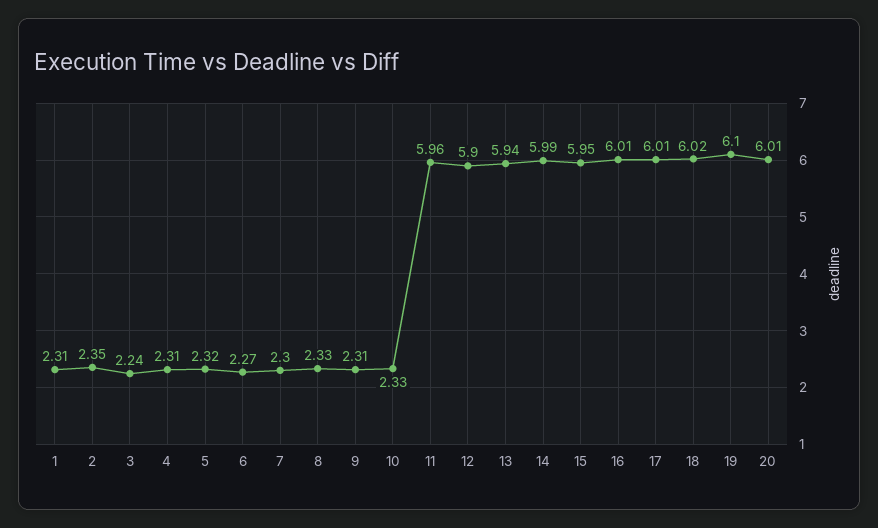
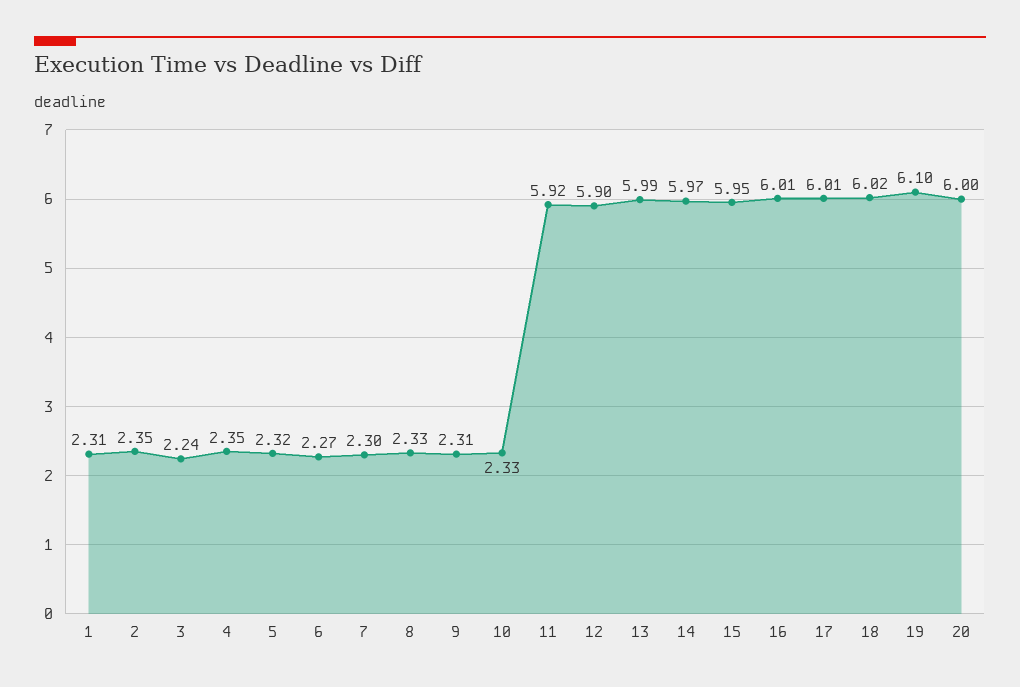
  {
    "1": 2.31,
    "2": 2.35,
    "3": 2.24,
-   "4": 2.31,
+   "4": 2.35,
    "5": 2.32,
    "6": 2.27,
    "7": 2.3,
    "8": 2.33,
    "9": 2.31,
    "10": 2.33,
-   "11": 5.96,
+   "11": 5.92,
    "12": 5.9,
-   "13": 5.94,
+   "13": 5.99,
-   "14": 5.99,
+   "14": 5.97,
    "15": 5.95,
    "16": 6.01,
    "17": 6.01,
    "18": 6.02,
    "19": 6.1,
-   "20": 6.01
+   "20": 6
  }

